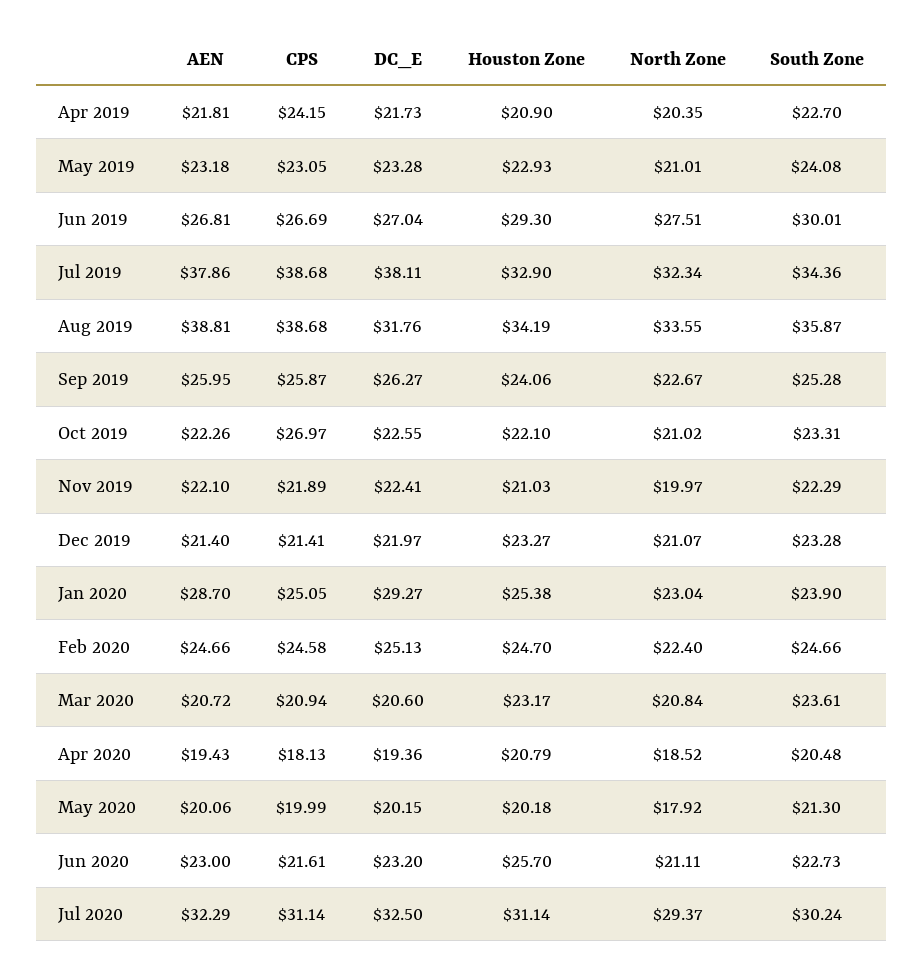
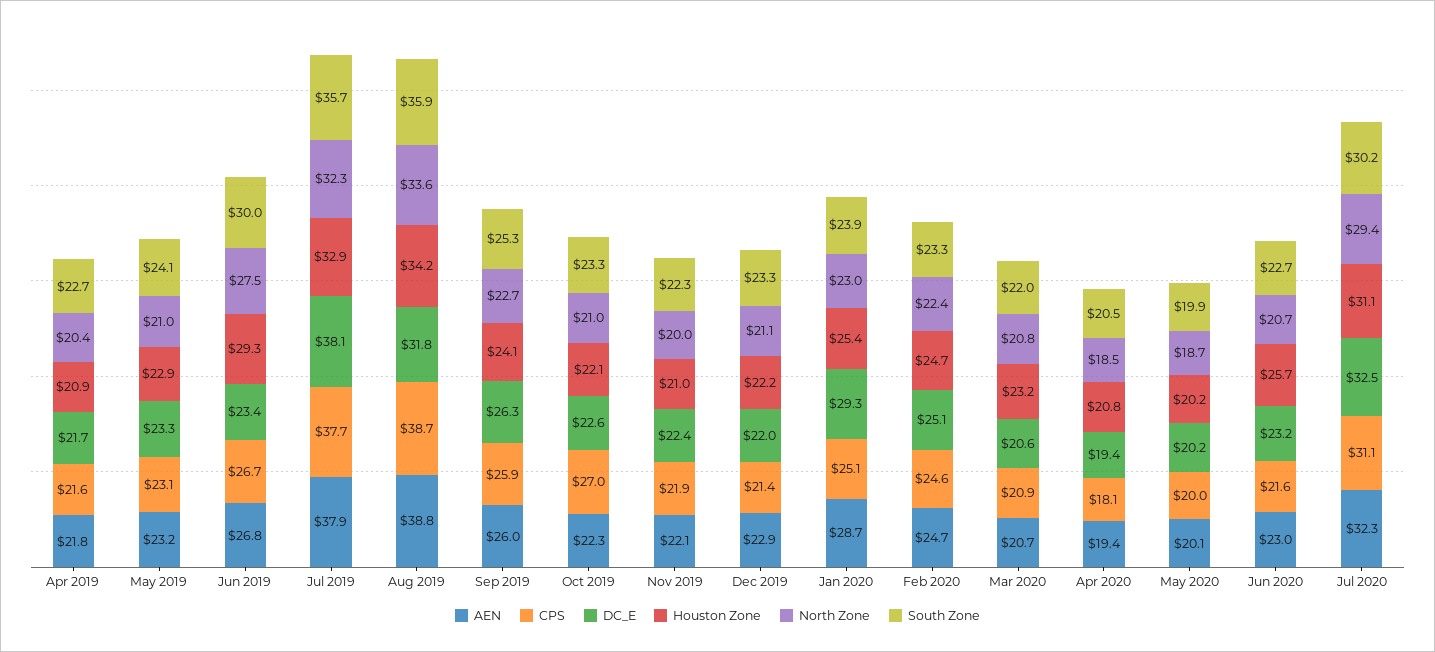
  {
    "AEN": {
      "Apr 2019": 21.81,
      "May 2019": 23.18,
      "Jun 2019": 26.81,
      "Jul 2019": 37.86,
      "Aug 2019": 38.81,
      "Sep 2019": 25.95,
      "Oct 2019": 22.26,
      "Nov 2019": 22.1,
-     "Dec 2019": 21.4,
+     "Dec 2019": 22.9,
      "Jan 2020": 28.7,
      "Feb 2020": 24.66,
      "Mar 2020": 20.72,
      "Apr 2020": 19.43,
      "May 2020": 20.06,
      "Jun 2020": 23,
      "Jul 2020": 32.29
    },
    "CPS": {
-     "Apr 2019": 24.15,
+     "Apr 2019": 21.6,
      "May 2019": 23.05,
      "Jun 2019": 26.69,
-     "Jul 2019": 38.68,
+     "Jul 2019": 37.7,
      "Aug 2019": 38.68,
      "Sep 2019": 25.87,
      "Oct 2019": 26.97,
      "Nov 2019": 21.89,
      "Dec 2019": 21.41,
      "Jan 2020": 25.05,
      "Feb 2020": 24.58,
      "Mar 2020": 20.94,
      "Apr 2020": 18.13,
      "May 2020": 19.99,
      "Jun 2020": 21.61,
      "Jul 2020": 31.14
    },
    "DC_E": {
      "Apr 2019": 21.73,
      "May 2019": 23.28,
-     "Jun 2019": 27.04,
+     "Jun 2019": 23.4,
      "Jul 2019": 38.11,
      "Aug 2019": 31.76,
      "Sep 2019": 26.27,
      "Oct 2019": 22.55,
      "Nov 2019": 22.41,
      "Dec 2019": 21.97,
      "Jan 2020": 29.27,
      "Feb 2020": 25.13,
      "Mar 2020": 20.6,
      "Apr 2020": 19.36,
      "May 2020": 20.15,
      "Jun 2020": 23.2,
      "Jul 2020": 32.5
    },
    "Houston Zone": {
      "Apr 2019": 20.9,
      "May 2019": 22.93,
      "Jun 2019": 29.3,
      "Jul 2019": 32.9,
      "Aug 2019": 34.19,
      "Sep 2019": 24.06,
      "Oct 2019": 22.1,
      "Nov 2019": 21.03,
-     "Dec 2019": 23.27,
+     "Dec 2019": 22.2,
      "Jan 2020": 25.38,
      "Feb 2020": 24.7,
      "Mar 2020": 23.17,
      "Apr 2020": 20.79,
      "May 2020": 20.18,
      "Jun 2020": 25.7,
      "Jul 2020": 31.14
    },
    "North Zone": {
      "Apr 2019": 20.35,
      "May 2019": 21.01,
      "Jun 2019": 27.51,
      "Jul 2019": 32.34,
      "Aug 2019": 33.55,
      "Sep 2019": 22.67,
      "Oct 2019": 21.02,
      "Nov 2019": 19.97,
      "Dec 2019": 21.07,
      "Jan 2020": 23.04,
      "Feb 2020": 22.4,
      "Mar 2020": 20.84,
      "Apr 2020": 18.52,
-     "May 2020": 17.92,
+     "May 2020": 18.7,
-     "Jun 2020": 21.11,
+     "Jun 2020": 20.7,
      "Jul 2020": 29.37
    },
    "South Zone": {
      "Apr 2019": 22.7,
      "May 2019": 24.08,
      "Jun 2019": 30.01,
-     "Jul 2019": 34.36,
+     "Jul 2019": 35.7,
      "Aug 2019": 35.87,
      "Sep 2019": 25.28,
      "Oct 2019": 23.31,
      "Nov 2019": 22.29,
      "Dec 2019": 23.28,
      "Jan 2020": 23.9,
-     "Feb 2020": 24.66,
+     "Feb 2020": 23.3,
-     "Mar 2020": 23.61,
+     "Mar 2020": 22,
      "Apr 2020": 20.48,
-     "May 2020": 21.3,
+     "May 2020": 19.9,
      "Jun 2020": 22.73,
      "Jul 2020": 30.24
    }
  }

